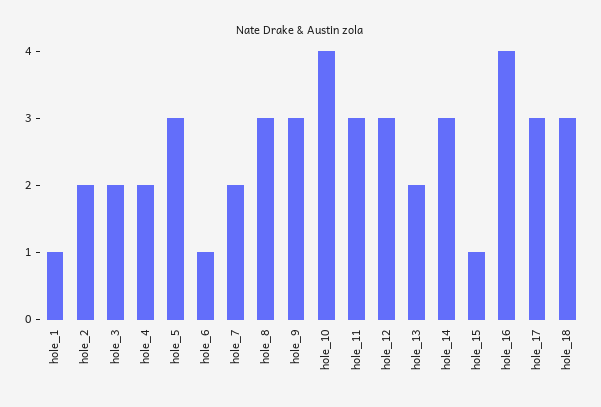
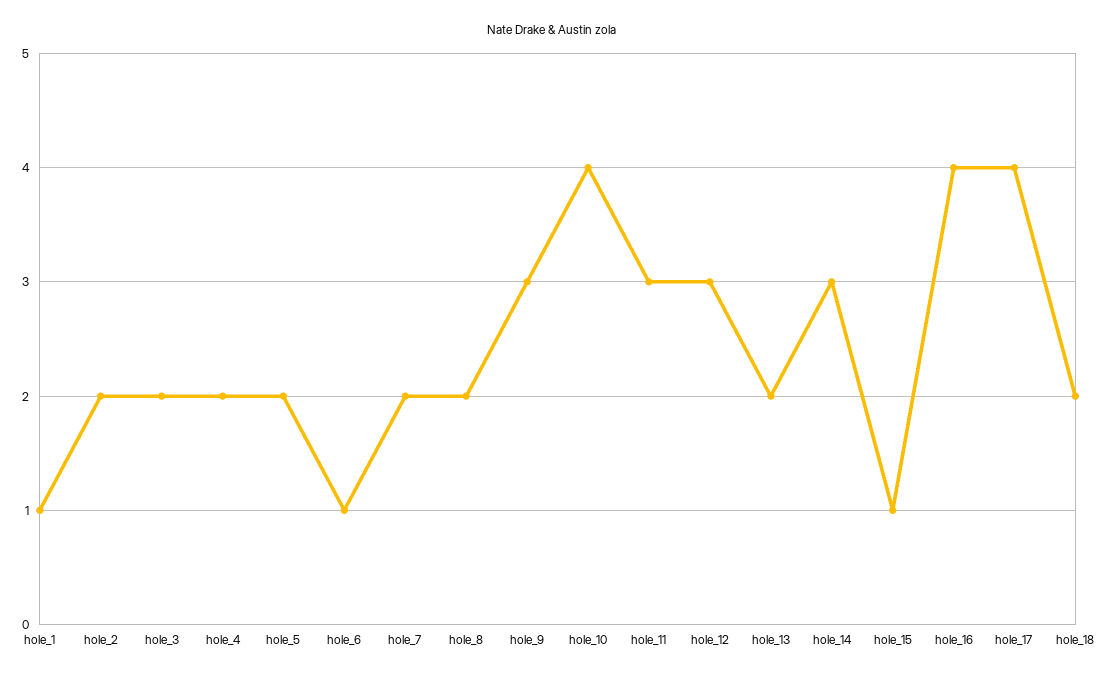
  {
    "hole_1": 1,
    "hole_2": 2,
    "hole_3": 2,
    "hole_4": 2,
-   "hole_5": 3,
+   "hole_5": 2,
    "hole_6": 1,
    "hole_7": 2,
-   "hole_8": 3,
+   "hole_8": 2,
    "hole_9": 3,
    "hole_10": 4,
    "hole_11": 3,
    "hole_12": 3,
    "hole_13": 2,
    "hole_14": 3,
    "hole_15": 1,
    "hole_16": 4,
-   "hole_17": 3,
+   "hole_17": 4,
-   "hole_18": 3
+   "hole_18": 2
  }

